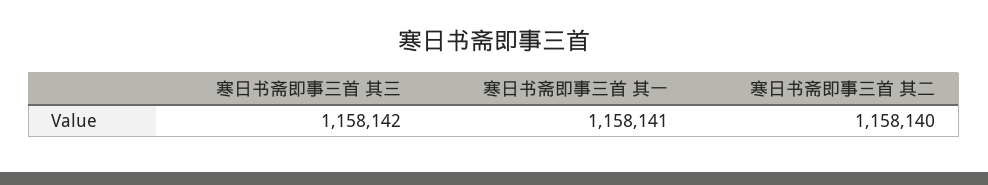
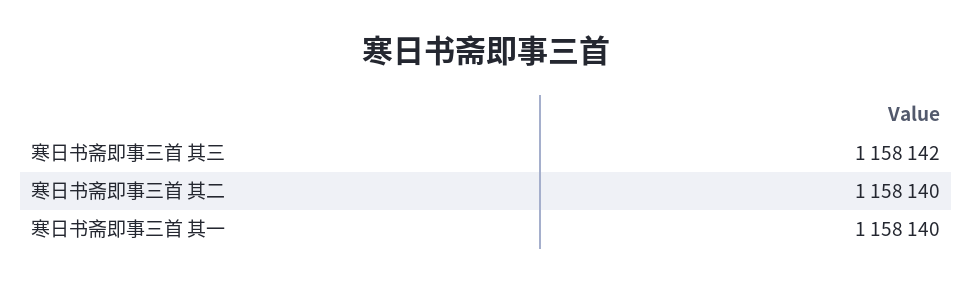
  {
    "寒日书斋即事三首 其三": 1158142,
-   "寒日书斋即事三首 其一": 1158141,
+   "寒日书斋即事三首 其一": 1158140,
    "寒日书斋即事三首 其二": 1158140
  }

